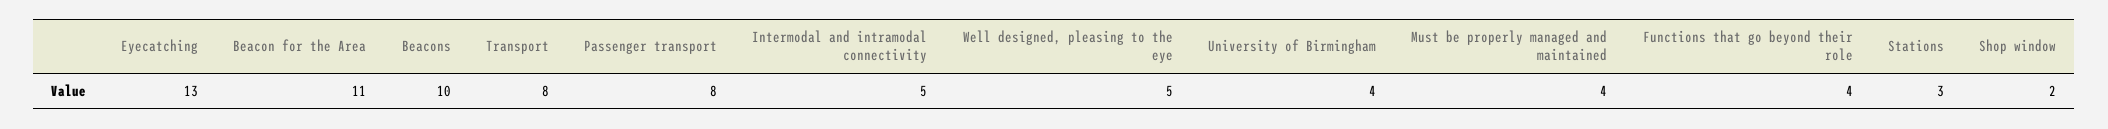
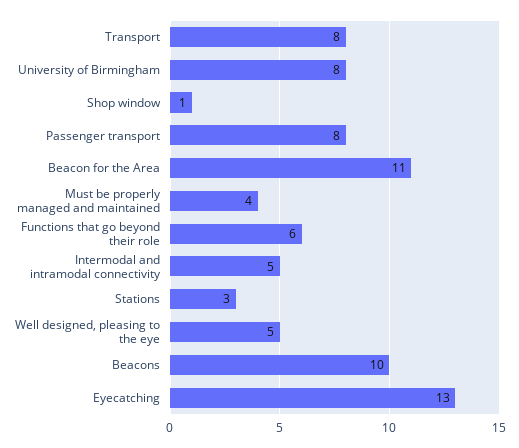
  {
    "Eyecatching": 13,
    "Beacon for the Area": 11,
    "Beacons": 10,
    "Transport": 8,
    "Passenger transport": 8,
    "Intermodal and intramodal connectivity": 5,
    "Well designed, pleasing to the eye": 5,
-   "University of Birmingham": 4,
+   "University of Birmingham": 8,
    "Must be properly managed and maintained": 4,
-   "Functions that go beyond their role": 4,
+   "Functions that go beyond their role": 6,
    "Stations": 3,
-   "Shop window": 2
+   "Shop window": 1
  }

